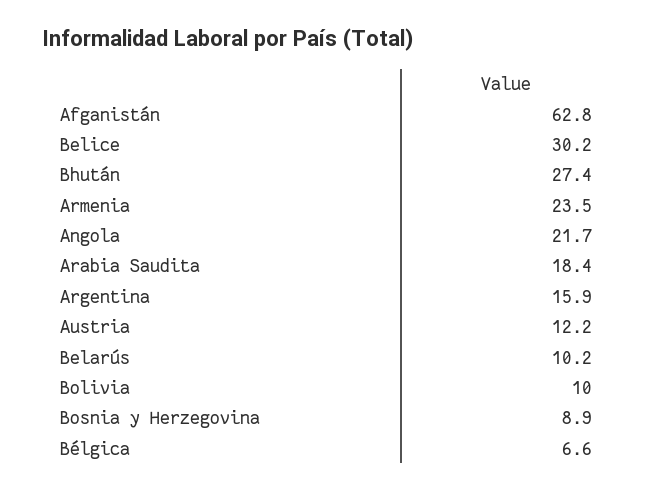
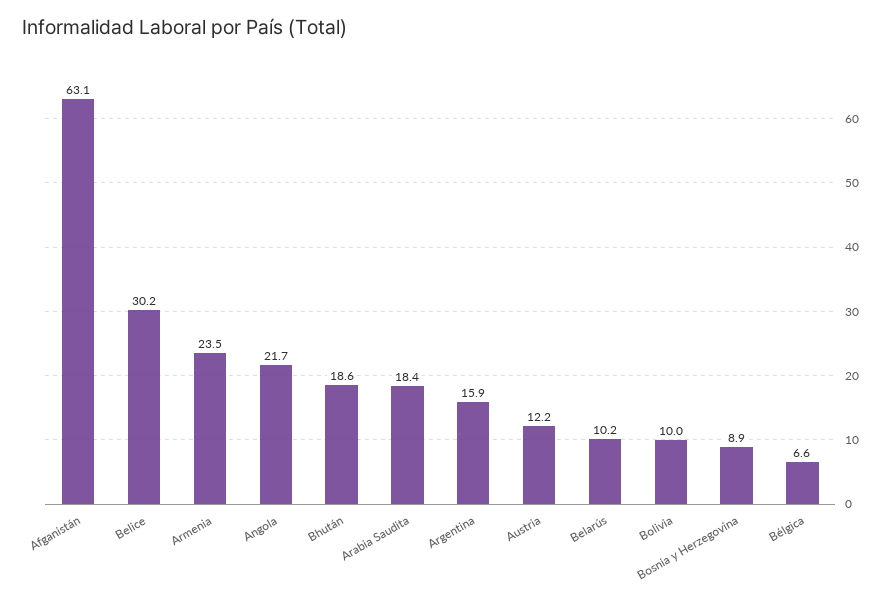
  {
-   "Afganistán": 62.8,
+   "Afganistán": 63.1,
    "Belice": 30.2,
-   "Bhután": 27.4,
+   "Bhután": 18.6,
    "Armenia": 23.5,
    "Angola": 21.7,
    "Arabia Saudita": 18.4,
    "Argentina": 15.9,
    "Austria": 12.2,
    "Belarús": 10.2,
    "Bolivia": 10,
    "Bosnia y Herzegovina": 8.9,
    "Bélgica": 6.6
  }

